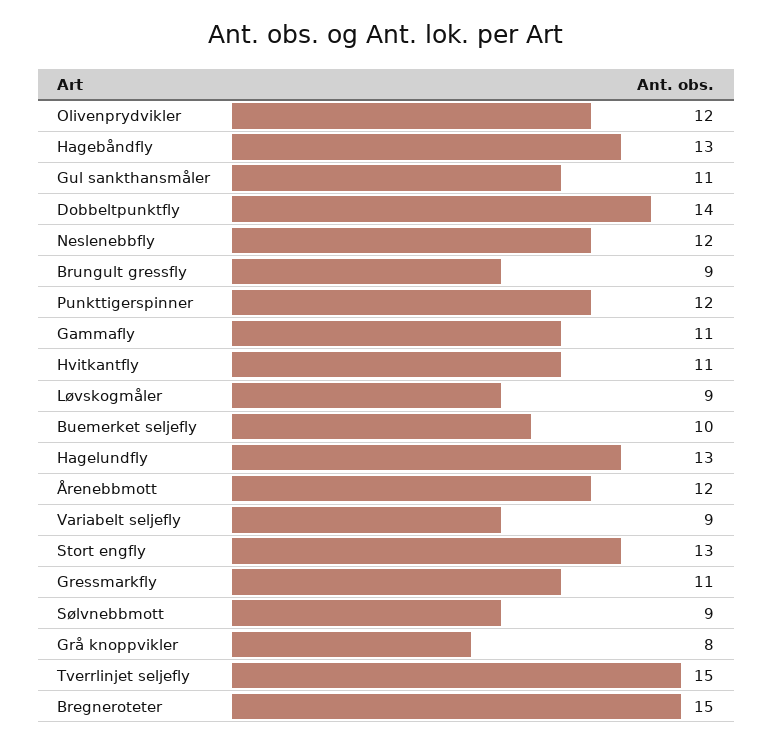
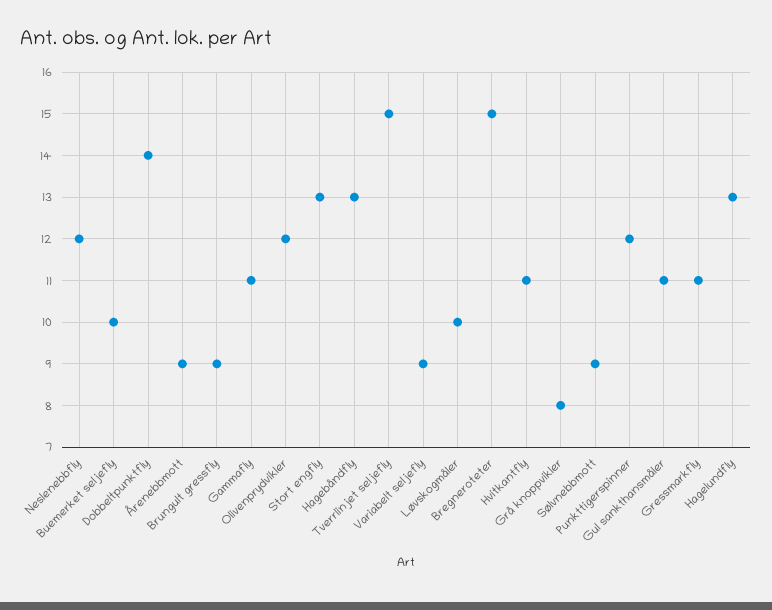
  {
    "Olivenprydvikler": 12,
    "Hagebåndfly": 13,
    "Gul sankthansmåler": 11,
    "Dobbeltpunktfly": 14,
    "Neslenebbfly": 12,
    "Brungult gressfly": 9,
    "Punkttigerspinner": 12,
    "Gammafly": 11,
    "Hvitkantfly": 11,
-   "Løvskogmåler": 9,
+   "Løvskogmåler": 10,
    "Buemerket seljefly": 10,
    "Hagelundfly": 13,
-   "Årenebbmott": 12,
+   "Årenebbmott": 9,
    "Variabelt seljefly": 9,
    "Stort engfly": 13,
    "Gressmarkfly": 11,
    "Sølvnebbmott": 9,
    "Grå knoppvikler": 8,
    "Tverrlinjet seljefly": 15,
    "Bregneroteter": 15
  }

